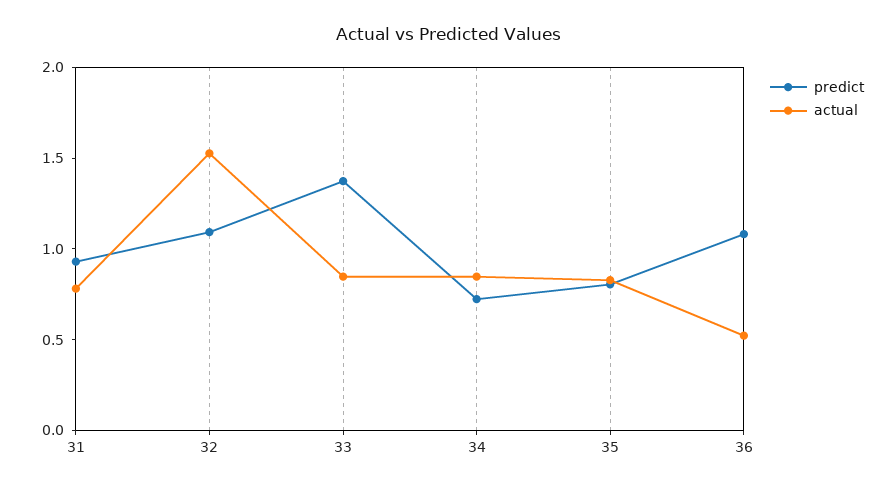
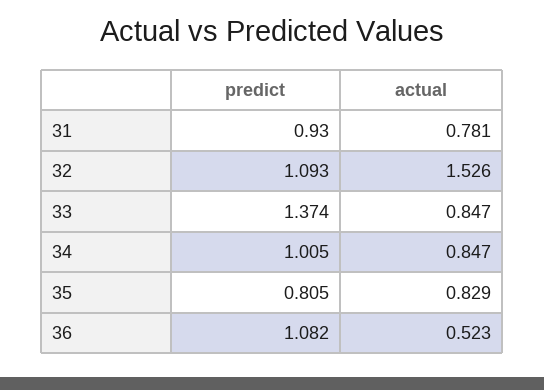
  {
    "predict": {
      "31": 0.93,
      "32": 1.093,
      "33": 1.374,
-     "34": 0.7,
+     "34": 1.005,
      "35": 0.805,
      "36": 1.082
    },
    "actual": {
      "31": 0.781,
      "32": 1.526,
      "33": 0.847,
      "34": 0.847,
      "35": 0.829,
      "36": 0.523
    }
  }

